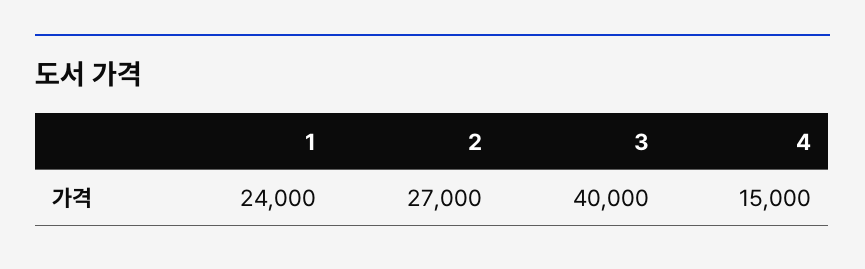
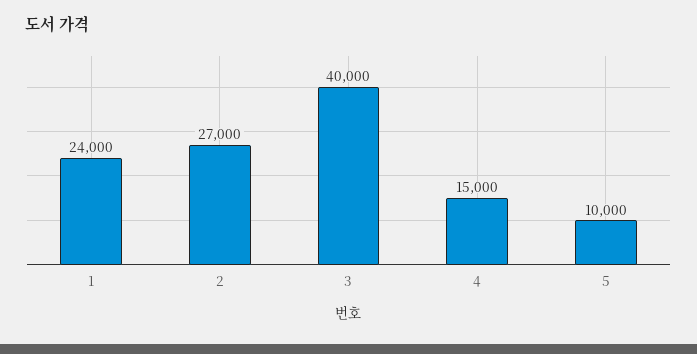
  {
    "1": 24000,
    "2": 27000,
    "3": 40000,
-   "4": 15000
+   "4": 15000,
+   "5": 10000
  }

